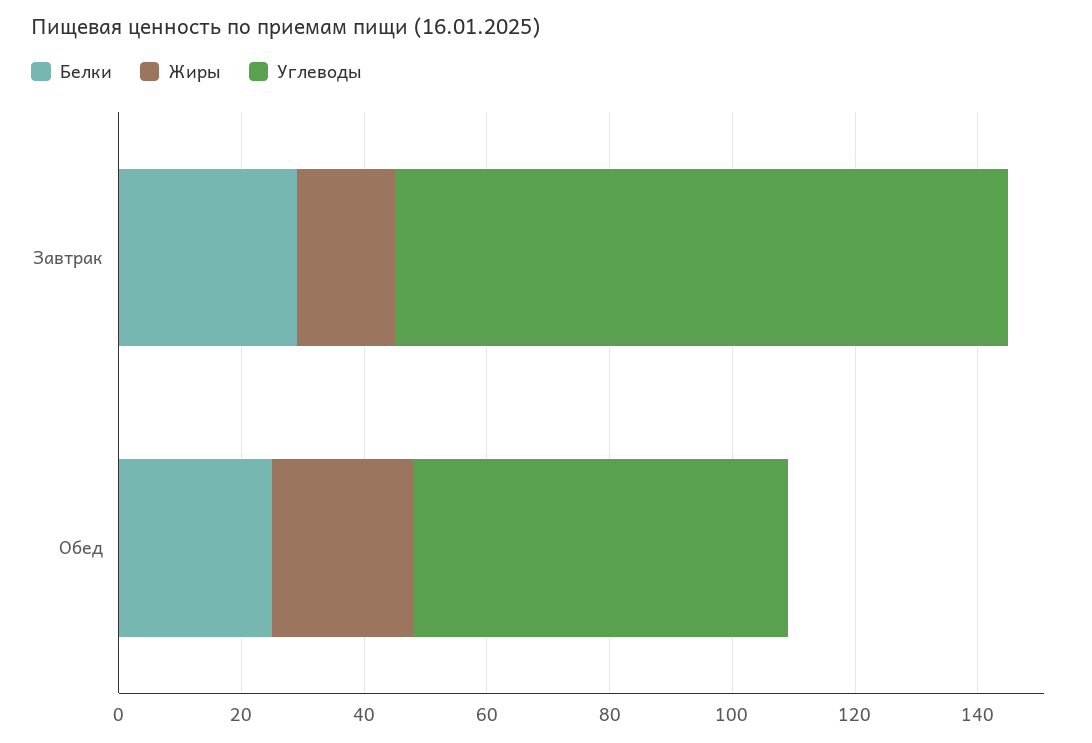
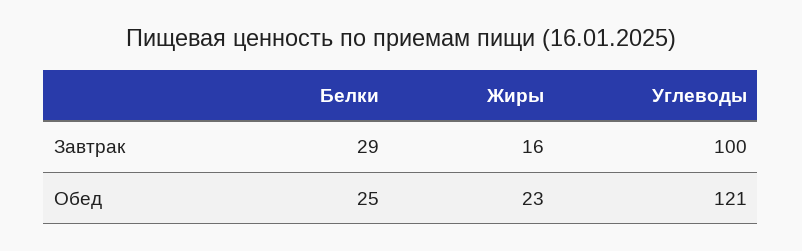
  {
    "Белки": {
      "Завтрак": 29,
      "Обед": 25
    },
    "Жиры": {
      "Завтрак": 16,
      "Обед": 23
    },
    "Углеводы": {
      "Завтрак": 100,
-     "Обед": 60
+     "Обед": 121
    }
  }

